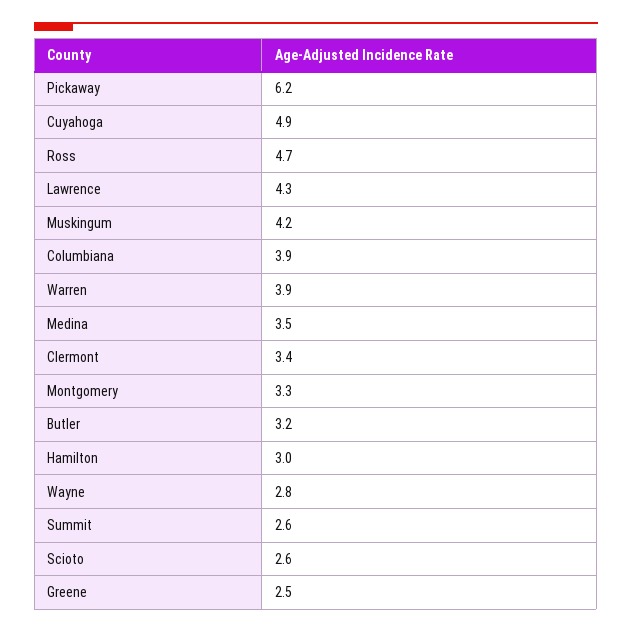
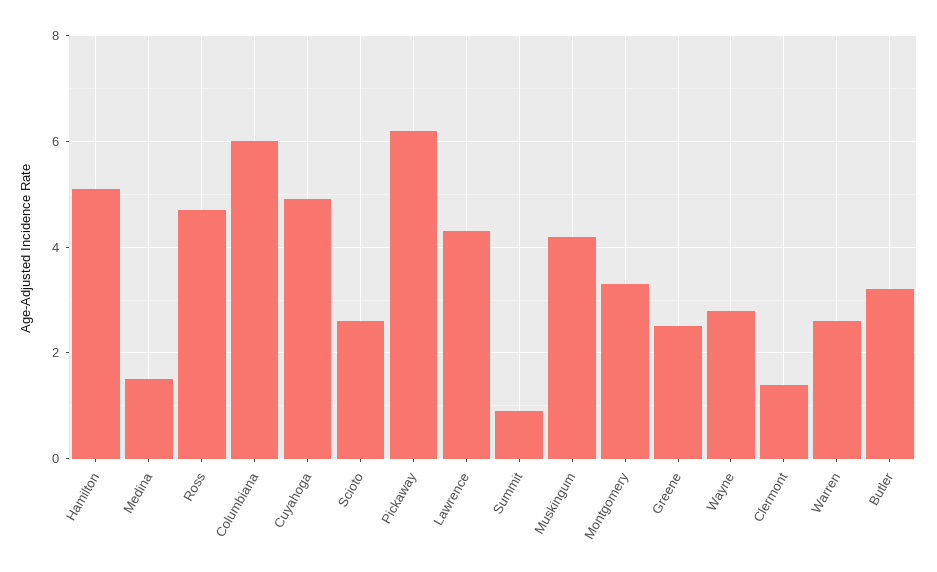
  {
    "Pickaway": 6.2,
    "Cuyahoga": 4.9,
    "Ross": 4.7,
    "Lawrence": 4.3,
    "Muskingum": 4.2,
-   "Columbiana": 3.9,
+   "Columbiana": 6,
-   "Warren": 3.9,
+   "Warren": 2.5,
-   "Medina": 3.5,
+   "Medina": 1.5,
-   "Clermont": 3.4,
+   "Clermont": 1.5,
    "Montgomery": 3.3,
    "Butler": 3.2,
-   "Hamilton": 3,
+   "Hamilton": 5,
    "Wayne": 2.8,
-   "Summit": 2.6,
+   "Summit": 1,
    "Scioto": 2.6,
    "Greene": 2.5
  }

